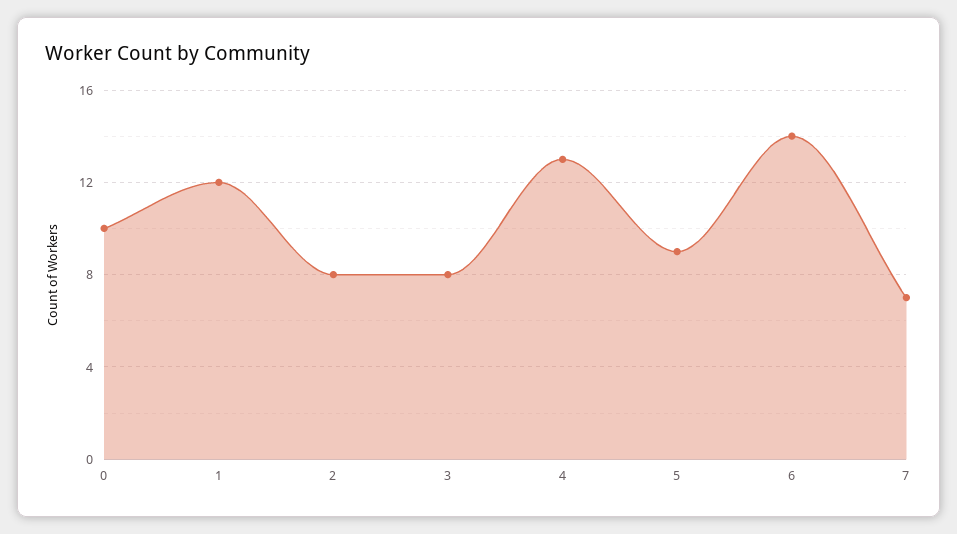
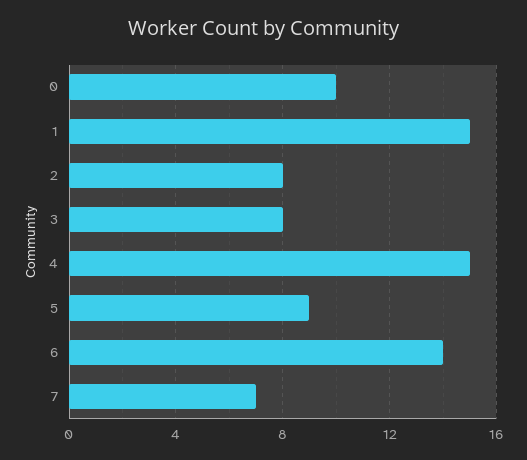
  {
    "0": 10,
-   "1": 12,
+   "1": 15,
    "2": 8,
    "3": 8,
-   "4": 13,
+   "4": 15,
    "5": 9,
    "6": 14,
    "7": 7
  }

